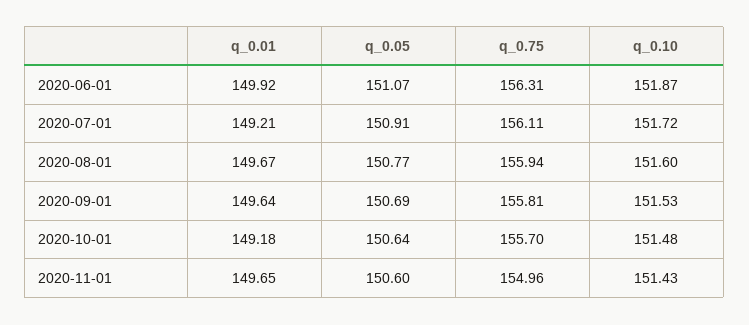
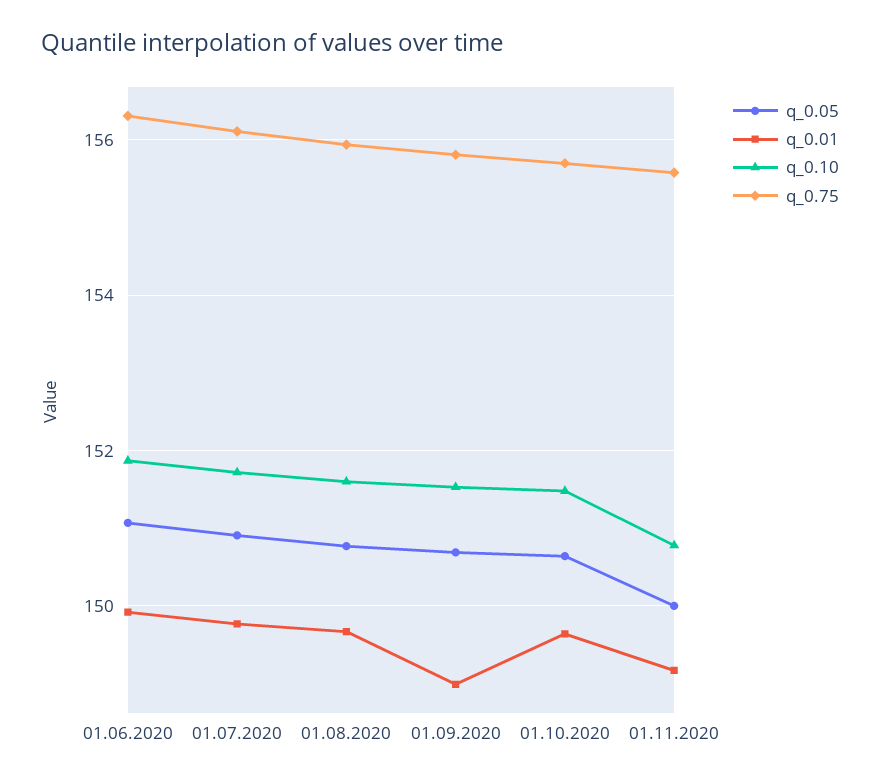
  {
    "q_0.01": {
      "2020-06-01": 149.92,
-     "2020-07-01": 149.21,
+     "2020-07-01": 149.8,
      "2020-08-01": 149.67,
-     "2020-09-01": 149.64,
+     "2020-09-01": 149,
-     "2020-10-01": 149.18,
+     "2020-10-01": 149.6,
-     "2020-11-01": 149.65
+     "2020-11-01": 149.2
    },
    "q_0.05": {
      "2020-06-01": 151.07,
      "2020-07-01": 150.91,
      "2020-08-01": 150.77,
      "2020-09-01": 150.69,
      "2020-10-01": 150.64,
-     "2020-11-01": 150.6
+     "2020-11-01": 150
    },
    "q_0.75": {
      "2020-06-01": 156.31,
      "2020-07-01": 156.11,
      "2020-08-01": 155.94,
      "2020-09-01": 155.81,
      "2020-10-01": 155.7,
-     "2020-11-01": 154.96
+     "2020-11-01": 155.6
    },
    "q_0.10": {
      "2020-06-01": 151.87,
      "2020-07-01": 151.72,
      "2020-08-01": 151.6,
      "2020-09-01": 151.53,
      "2020-10-01": 151.48,
-     "2020-11-01": 151.43
+     "2020-11-01": 150.8
    }
  }

